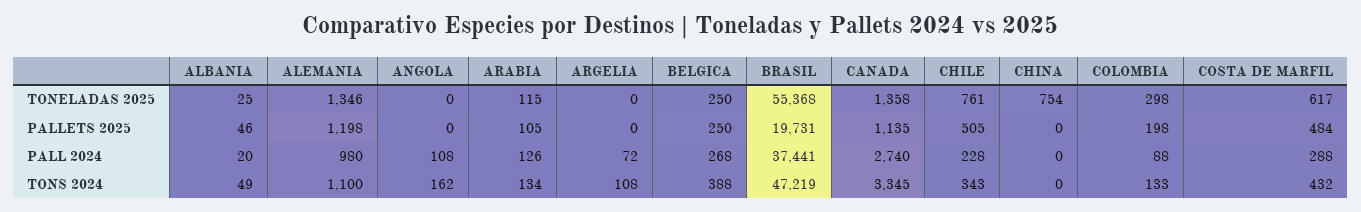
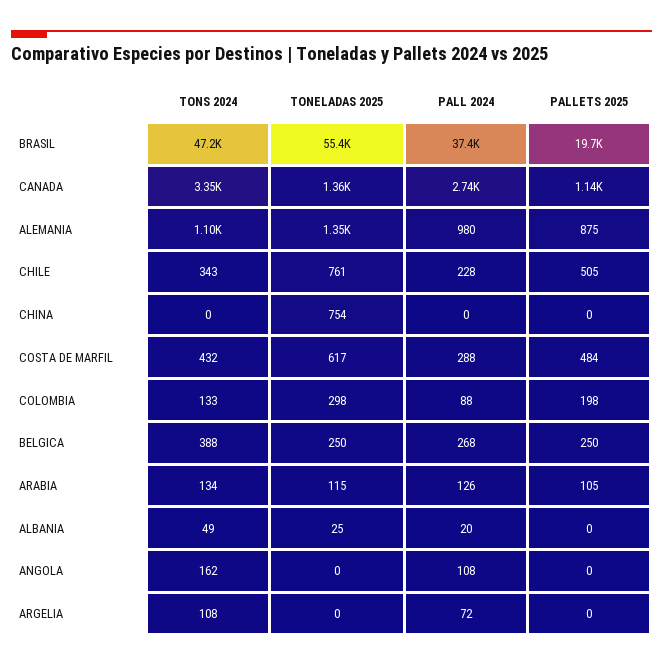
  {
    "ALBANIA": {
      "TONELADAS 2025": 25,
-     "PALLETS 2025": 46,
+     "PALLETS 2025": 0,
      "PALL 2024": 20,
      "TONS 2024": 49
    },
    "ALEMANIA": {
      "TONELADAS 2025": 1346,
-     "PALLETS 2025": 1198,
+     "PALLETS 2025": 875,
      "PALL 2024": 980,
      "TONS 2024": 1100
    },
    "ANGOLA": {
      "TONELADAS 2025": 0,
      "PALLETS 2025": 0,
      "PALL 2024": 108,
      "TONS 2024": 162
    },
    "ARABIA": {
      "TONELADAS 2025": 115,
      "PALLETS 2025": 105,
      "PALL 2024": 126,
      "TONS 2024": 134
    },
    "ARGELIA": {
      "TONELADAS 2025": 0,
      "PALLETS 2025": 0,
      "PALL 2024": 72,
      "TONS 2024": 108
    },
    "BELGICA": {
      "TONELADAS 2025": 250,
      "PALLETS 2025": 250,
      "PALL 2024": 268,
      "TONS 2024": 388
    },
    "BRASIL": {
      "TONELADAS 2025": 55368,
      "PALLETS 2025": 19731,
      "PALL 2024": 37441,
      "TONS 2024": 47219
    },
    "CANADA": {
      "TONELADAS 2025": 1358,
      "PALLETS 2025": 1135,
      "PALL 2024": 2740,
      "TONS 2024": 3345
    },
    "CHILE": {
      "TONELADAS 2025": 761,
      "PALLETS 2025": 505,
      "PALL 2024": 228,
      "TONS 2024": 343
    },
    "CHINA": {
      "TONELADAS 2025": 754,
      "PALLETS 2025": 0,
      "PALL 2024": 0,
      "TONS 2024": 0
    },
    "COLOMBIA": {
      "TONELADAS 2025": 298,
      "PALLETS 2025": 198,
      "PALL 2024": 88,
      "TONS 2024": 133
    },
    "COSTA DE MARFIL": {
      "TONELADAS 2025": 617,
      "PALLETS 2025": 484,
      "PALL 2024": 288,
      "TONS 2024": 432
    }
  }

